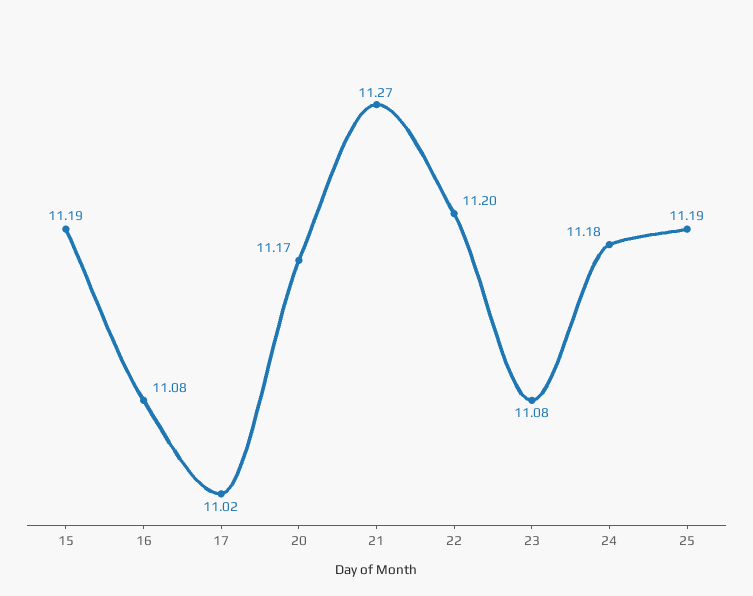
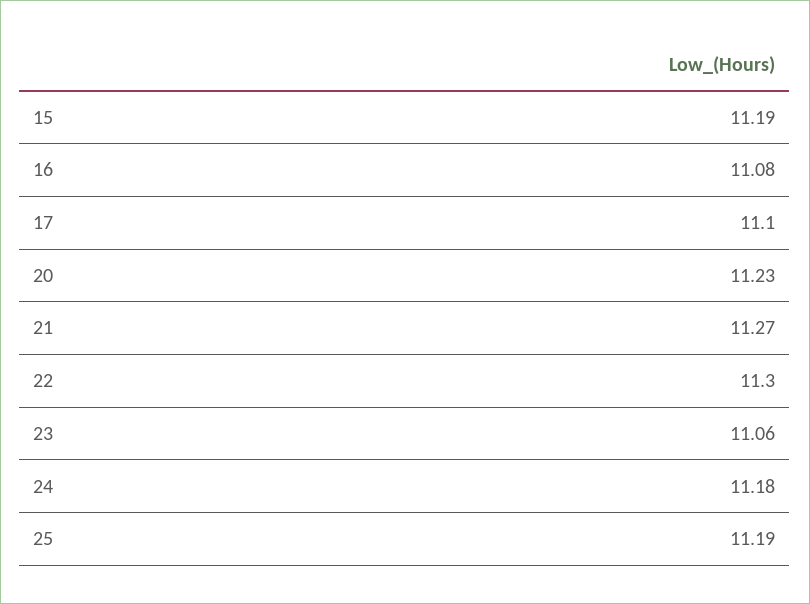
  {
    "15": 11.19,
    "16": 11.08,
-   "17": 11.02,
+   "17": 11.1,
-   "20": 11.17,
+   "20": 11.23,
    "21": 11.27,
-   "22": 11.2,
+   "22": 11.3,
-   "23": 11.08,
+   "23": 11.06,
    "24": 11.18,
    "25": 11.19
  }

